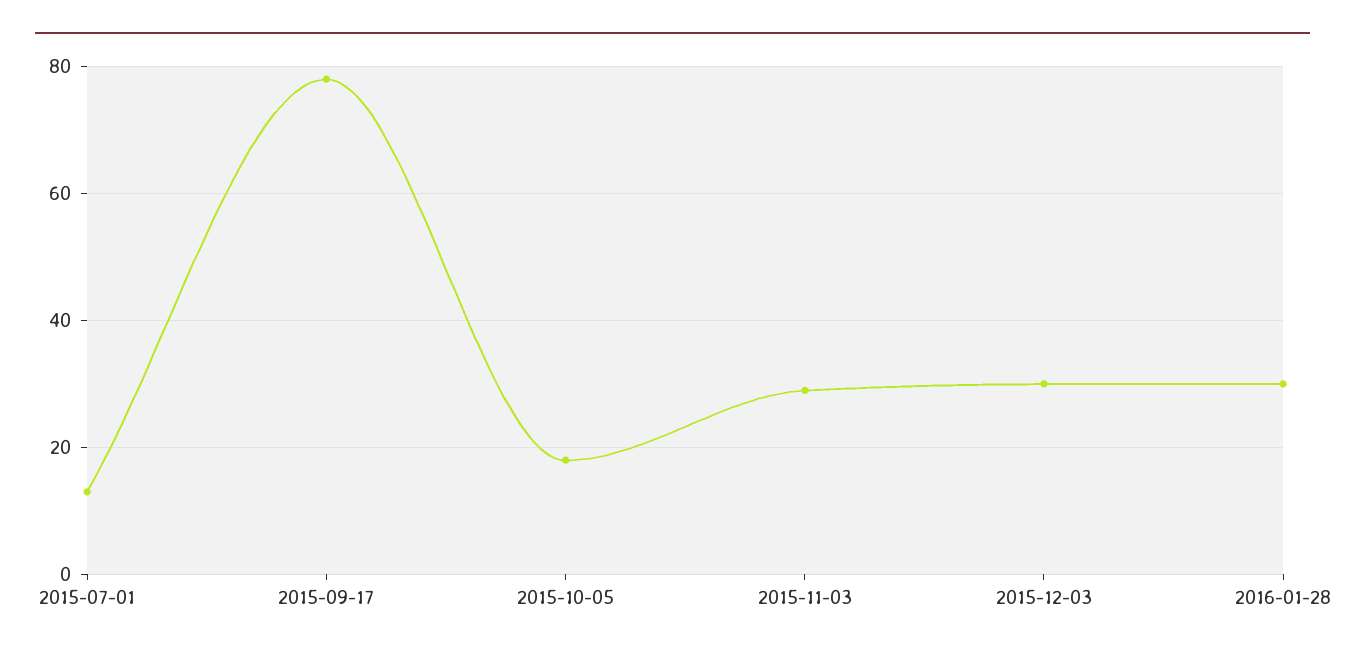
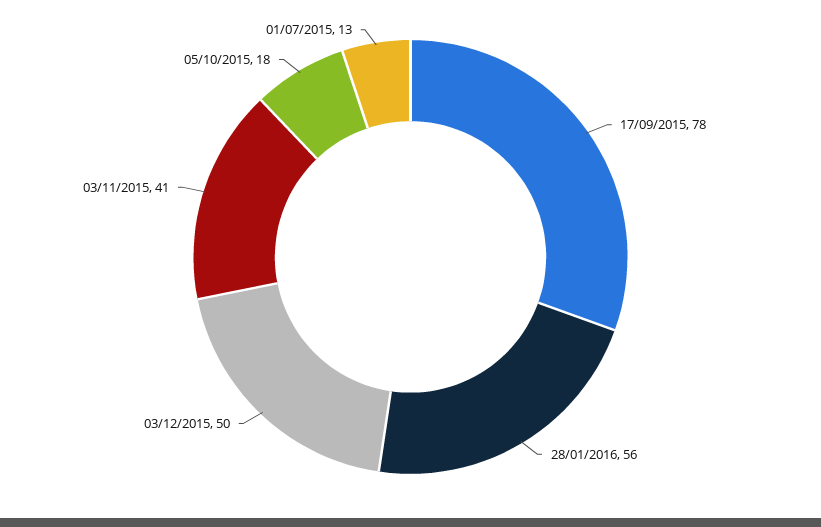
  {
    "2015-07-01": 13,
    "2015-09-17": 78,
    "2015-10-05": 18,
-   "2015-11-03": 30,
+   "2015-11-03": 41,
-   "2015-12-03": 30,
+   "2015-12-03": 50,
-   "2016-01-28": 30
+   "2016-01-28": 56
  }

